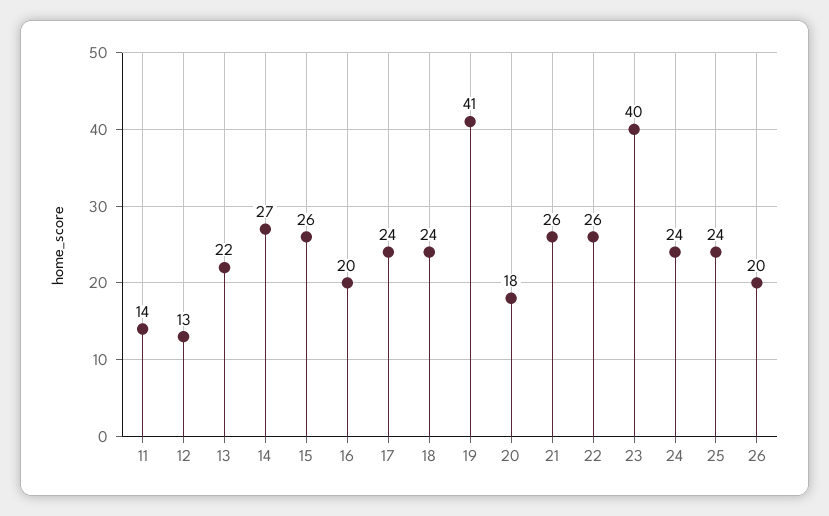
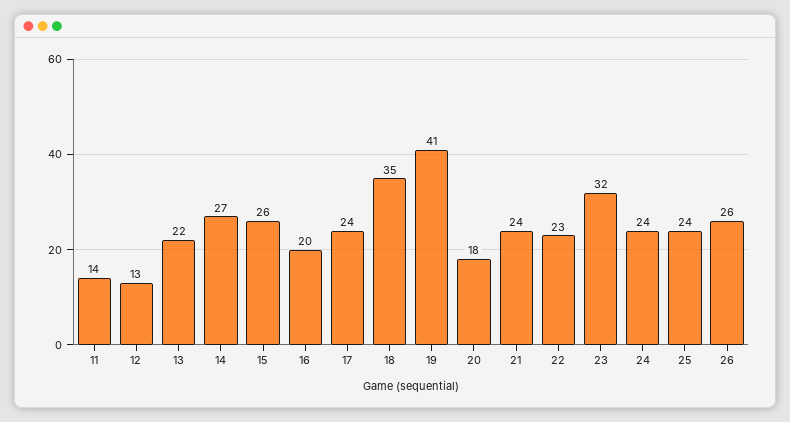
  {
    "11": 14,
    "12": 13,
    "13": 22,
    "14": 27,
    "15": 26,
    "16": 20,
    "17": 24,
-   "18": 24,
+   "18": 35,
    "19": 41,
    "20": 18,
-   "21": 26,
+   "21": 24,
-   "22": 26,
+   "22": 23,
-   "23": 40,
+   "23": 32,
    "24": 24,
    "25": 24,
-   "26": 20
+   "26": 26
  }

